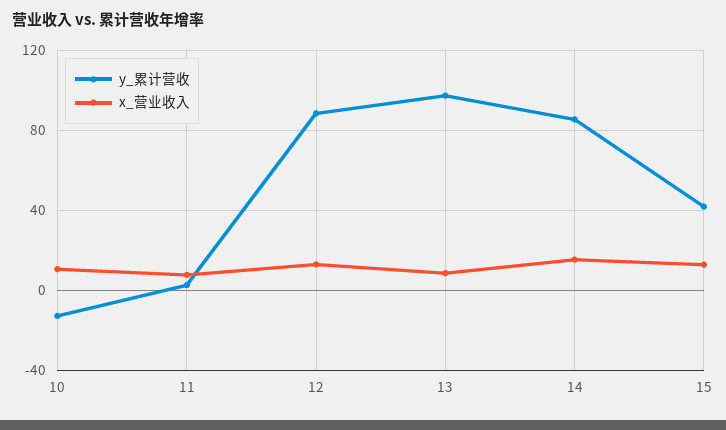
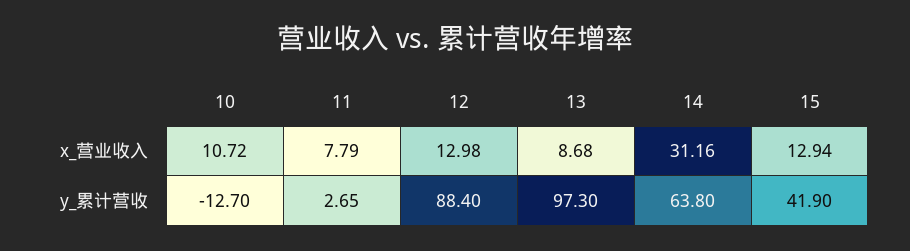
  {
    "y_累计营收": {
      "10": -12.7,
      "11": 2.65,
      "12": 88.4,
      "13": 97.3,
-     "14": 85,
+     "14": 63.8,
      "15": 41.9
    },
    "x_营业收入": {
      "10": 10.72,
      "11": 7.79,
      "12": 12.98,
      "13": 8.68,
-     "14": 15,
+     "14": 31.16,
      "15": 12.94
    }
  }

